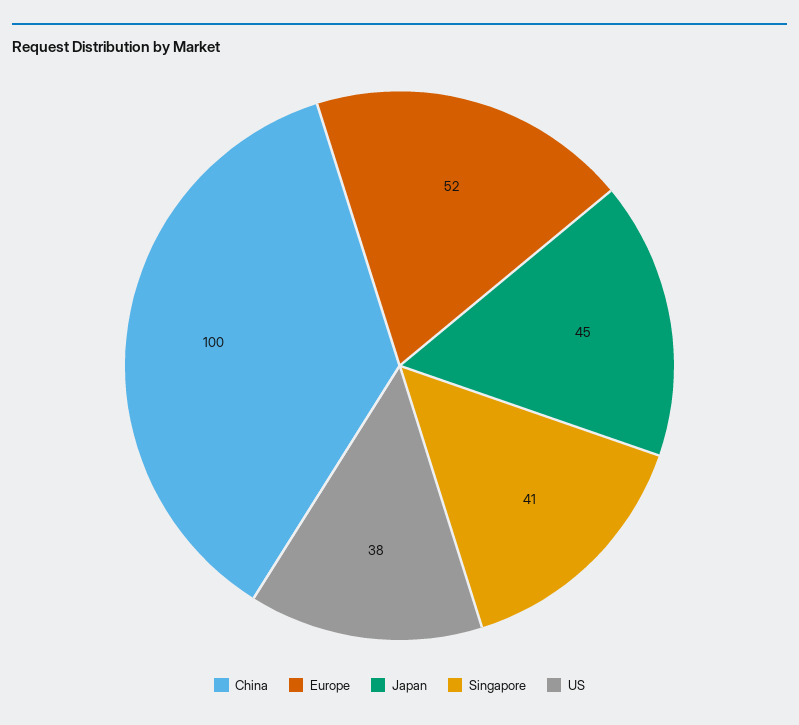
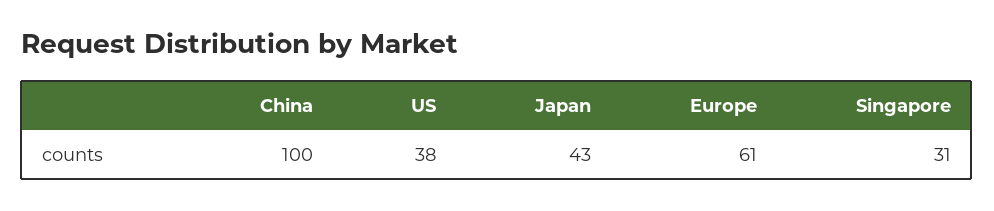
  {
    "China": 100,
-   "Europe": 52,
+   "Europe": 61,
-   "Japan": 45,
+   "Japan": 43,
-   "Singapore": 41,
+   "Singapore": 31,
    "US": 38
  }

